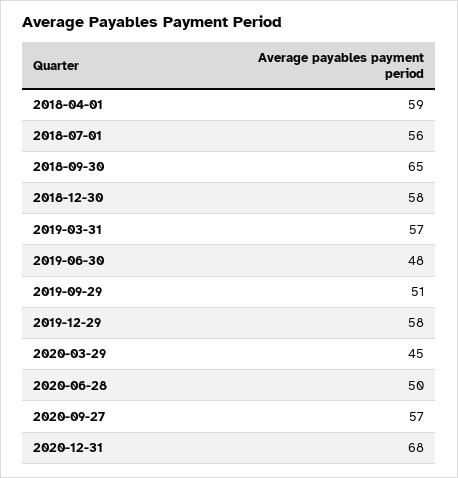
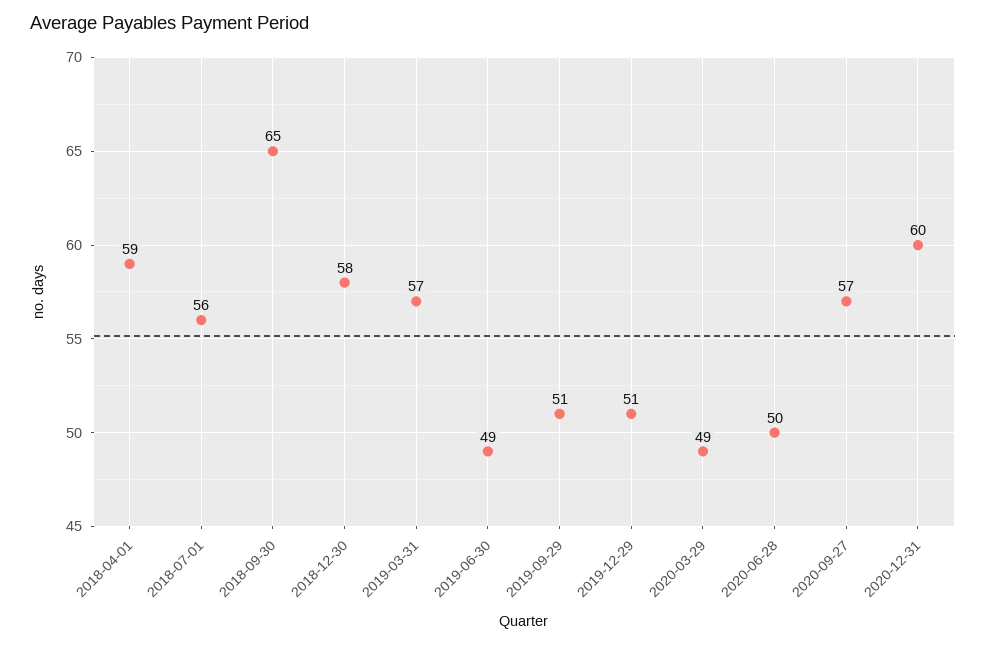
  {
    "2018-04-01": 59,
    "2018-07-01": 56,
    "2018-09-30": 65,
    "2018-12-30": 58,
    "2019-03-31": 57,
-   "2019-06-30": 48,
+   "2019-06-30": 49,
    "2019-09-29": 51,
-   "2019-12-29": 58,
+   "2019-12-29": 51,
-   "2020-03-29": 45,
+   "2020-03-29": 49,
    "2020-06-28": 50,
    "2020-09-27": 57,
-   "2020-12-31": 68
+   "2020-12-31": 60
  }

